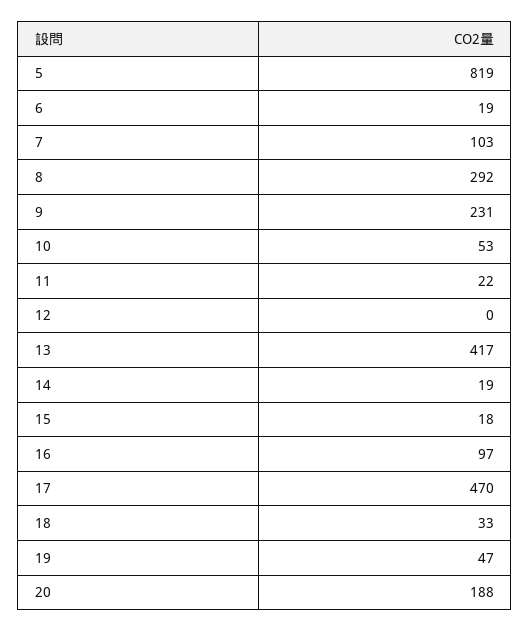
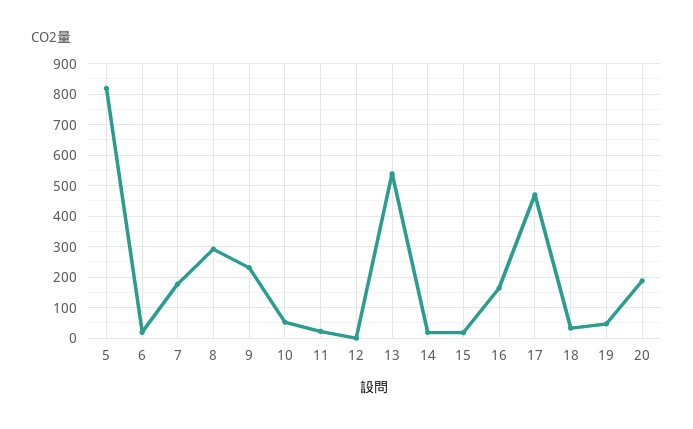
  {
    "5": 819,
    "6": 19,
-   "7": 103,
+   "7": 180,
    "8": 292,
    "9": 231,
    "10": 53,
    "11": 22,
    "12": 0,
-   "13": 417,
+   "13": 540,
    "14": 19,
    "15": 18,
-   "16": 97,
+   "16": 160,
    "17": 470,
    "18": 33,
    "19": 47,
    "20": 188
  }

